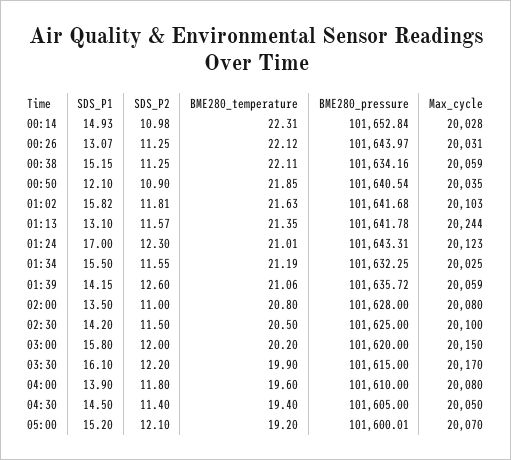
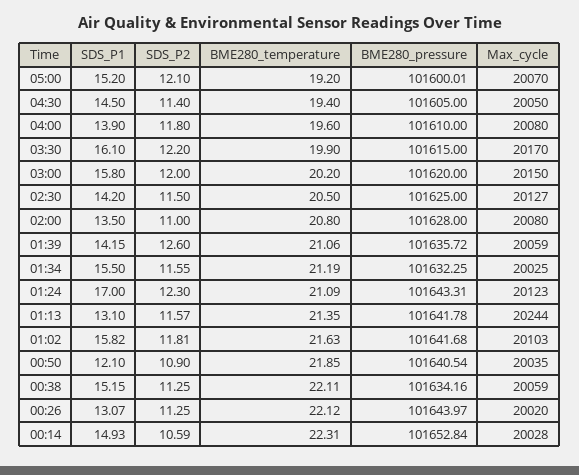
  {
    "SDS_P1": {
      "00:14": 14.93,
      "00:26": 13.07,
      "00:38": 15.15,
      "00:50": 12.1,
      "01:02": 15.82,
      "01:13": 13.1,
      "01:24": 17,
      "01:34": 15.5,
      "01:39": 14.15,
      "02:00": 13.5,
      "02:30": 14.2,
      "03:00": 15.8,
      "03:30": 16.1,
      "04:00": 13.9,
      "04:30": 14.5,
      "05:00": 15.2
    },
    "SDS_P2": {
-     "00:14": 10.98,
+     "00:14": 10.59,
      "00:26": 11.25,
      "00:38": 11.25,
      "00:50": 10.9,
      "01:02": 11.81,
      "01:13": 11.57,
      "01:24": 12.3,
      "01:34": 11.55,
      "01:39": 12.6,
      "02:00": 11,
      "02:30": 11.5,
      "03:00": 12,
      "03:30": 12.2,
      "04:00": 11.8,
      "04:30": 11.4,
      "05:00": 12.1
    },
    "BME280_temperature": {
      "00:14": 22.31,
      "00:26": 22.12,
      "00:38": 22.11,
      "00:50": 21.85,
      "01:02": 21.63,
      "01:13": 21.35,
-     "01:24": 21.01,
+     "01:24": 21.09,
      "01:34": 21.19,
      "01:39": 21.06,
      "02:00": 20.8,
      "02:30": 20.5,
      "03:00": 20.2,
      "03:30": 19.9,
      "04:00": 19.6,
      "04:30": 19.4,
      "05:00": 19.2
    },
    "BME280_pressure": {
      "00:14": 101652.84,
      "00:26": 101643.97,
      "00:38": 101634.16,
      "00:50": 101640.54,
      "01:02": 101641.68,
      "01:13": 101641.78,
      "01:24": 101643.31,
      "01:34": 101632.25,
      "01:39": 101635.72,
      "02:00": 101628,
      "02:30": 101625,
      "03:00": 101620,
      "03:30": 101615,
      "04:00": 101610,
      "04:30": 101605,
      "05:00": 101600.01
    },
    "Max_cycle": {
      "00:14": 20028,
-     "00:26": 20031,
+     "00:26": 20020,
      "00:38": 20059,
      "00:50": 20035,
      "01:02": 20103,
      "01:13": 20244,
      "01:24": 20123,
      "01:34": 20025,
      "01:39": 20059,
      "02:00": 20080,
-     "02:30": 20100,
+     "02:30": 20127,
      "03:00": 20150,
      "03:30": 20170,
      "04:00": 20080,
      "04:30": 20050,
      "05:00": 20070
    }
  }

